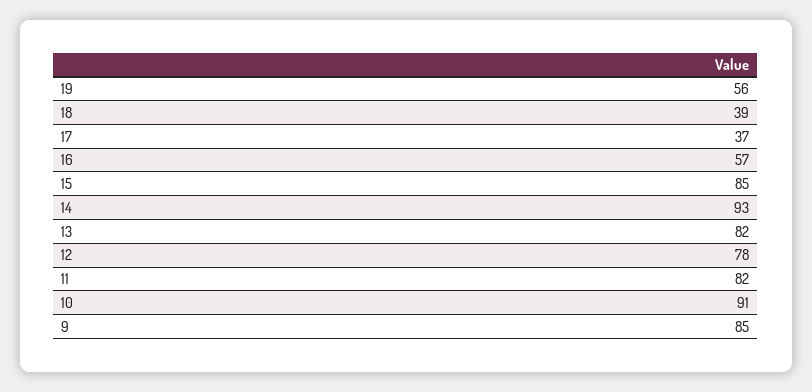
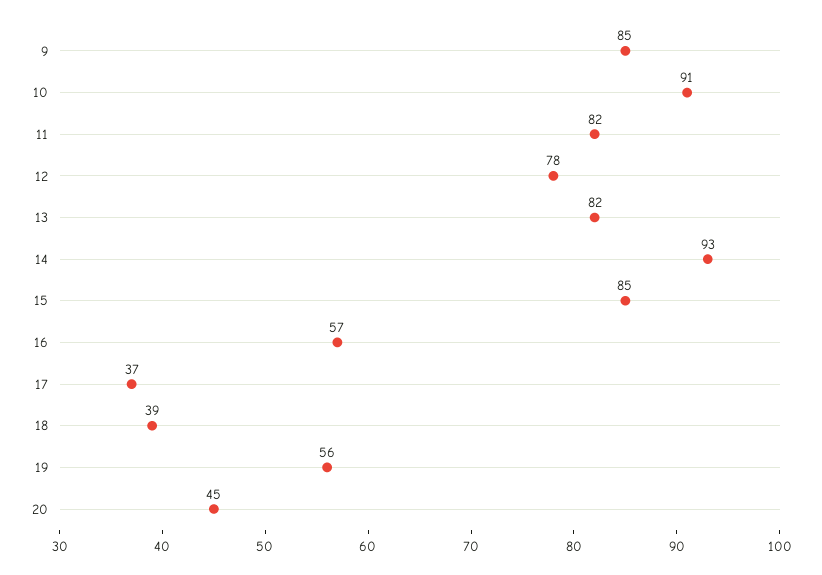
  {
    "19": 56,
    "18": 39,
    "17": 37,
    "16": 57,
    "15": 85,
    "14": 93,
    "13": 82,
    "12": 78,
    "11": 82,
    "10": 91,
-   "9": 85
+   "9": 85,
+   "20": 45
  }

